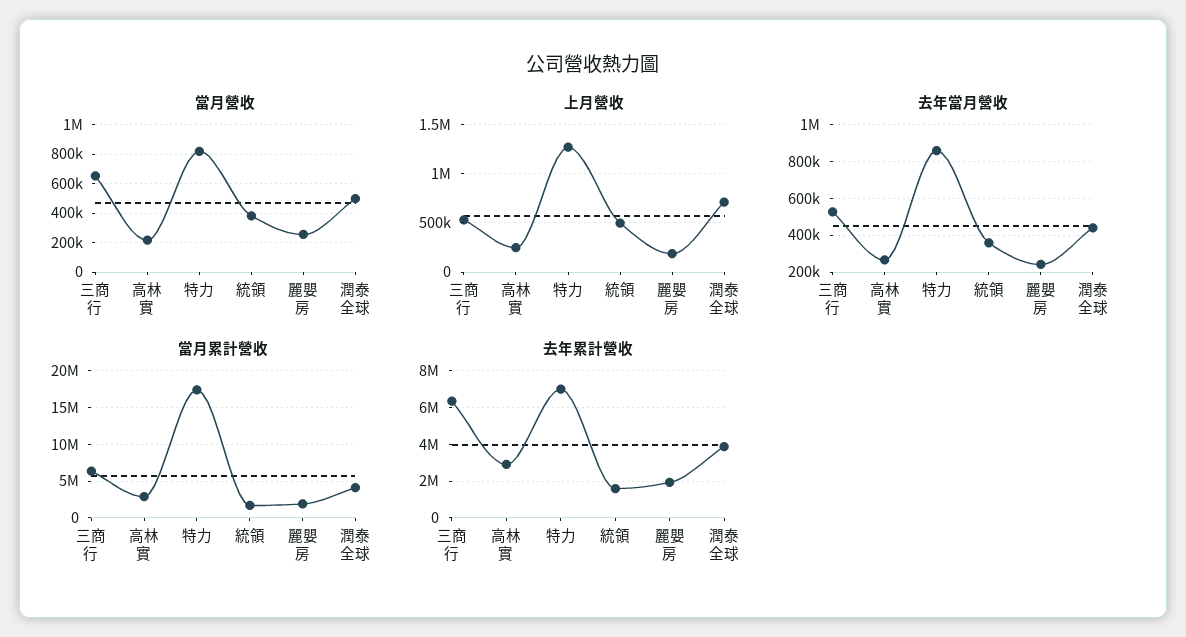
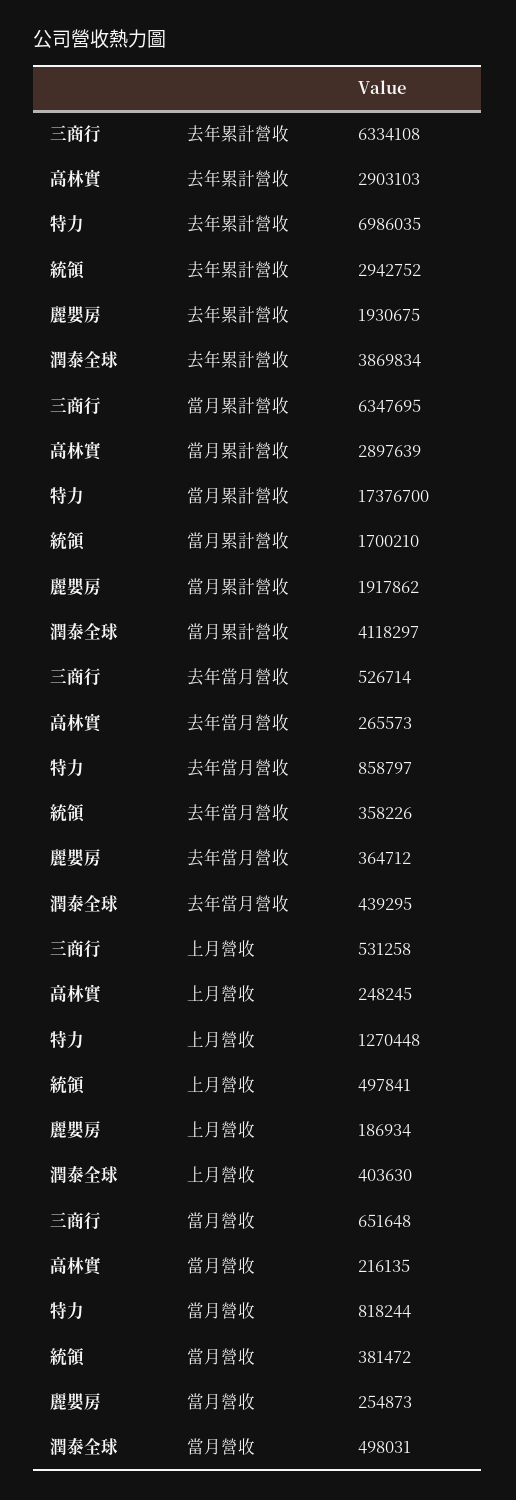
  {
    "當月營收": {
      "三商行": 651648,
      "高林實": 216135,
      "特力": 818244,
      "統領": 381472,
      "麗嬰房": 254873,
      "潤泰全球": 498031
    },
    "上月營收": {
      "三商行": 531258,
      "高林實": 248245,
      "特力": 1270448,
      "統領": 497841,
      "麗嬰房": 186934,
-     "潤泰全球": 700000
+     "潤泰全球": 403630
    },
    "去年當月營收": {
      "三商行": 526714,
      "高林實": 265573,
      "特力": 858797,
      "統領": 358226,
-     "麗嬰房": 250000,
+     "麗嬰房": 364712,
      "潤泰全球": 439295
    },
    "當月累計營收": {
      "三商行": 6347695,
      "高林實": 2897639,
      "特力": 17376700,
      "統領": 1700210,
      "麗嬰房": 1917862,
      "潤泰全球": 4118297
    },
    "去年累計營收": {
      "三商行": 6334108,
      "高林實": 2903103,
      "特力": 6986035,
-     "統領": 1500000,
+     "統領": 2942752,
      "麗嬰房": 1930675,
      "潤泰全球": 3869834
    }
  }

